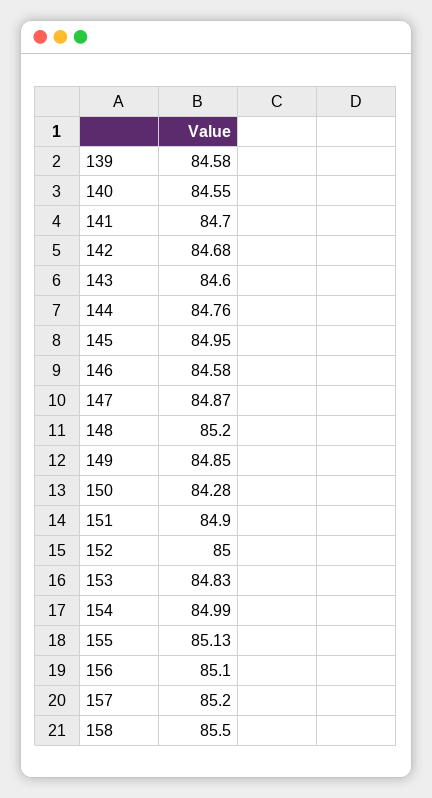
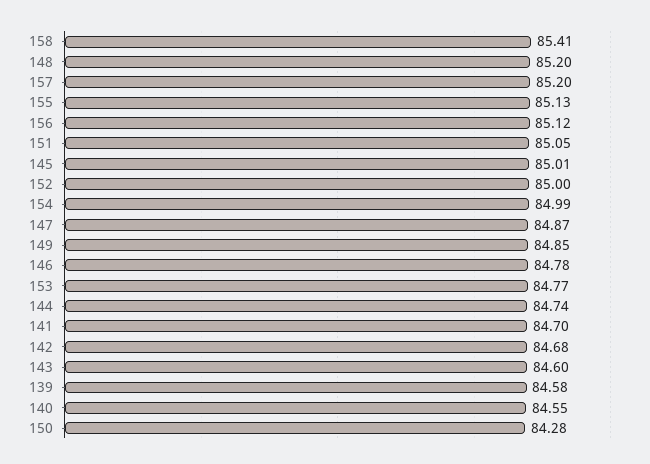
  {
    "139": 84.58,
    "140": 84.55,
    "141": 84.7,
    "142": 84.68,
    "143": 84.6,
-   "144": 84.76,
+   "144": 84.74,
-   "145": 84.95,
+   "145": 85.01,
-   "146": 84.58,
+   "146": 84.78,
    "147": 84.87,
    "148": 85.2,
    "149": 84.85,
    "150": 84.28,
-   "151": 84.9,
+   "151": 85.05,
    "152": 85,
-   "153": 84.83,
+   "153": 84.77,
    "154": 84.99,
    "155": 85.13,
-   "156": 85.1,
+   "156": 85.12,
    "157": 85.2,
-   "158": 85.5
+   "158": 85.41
  }

